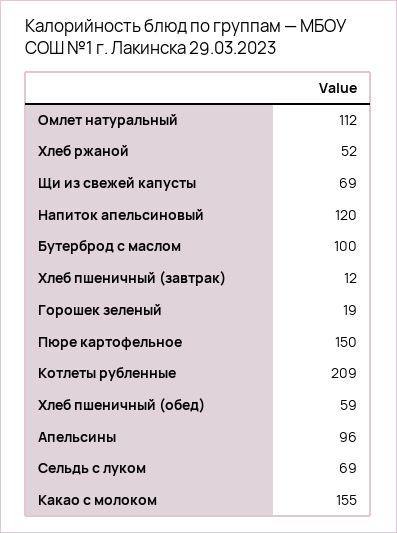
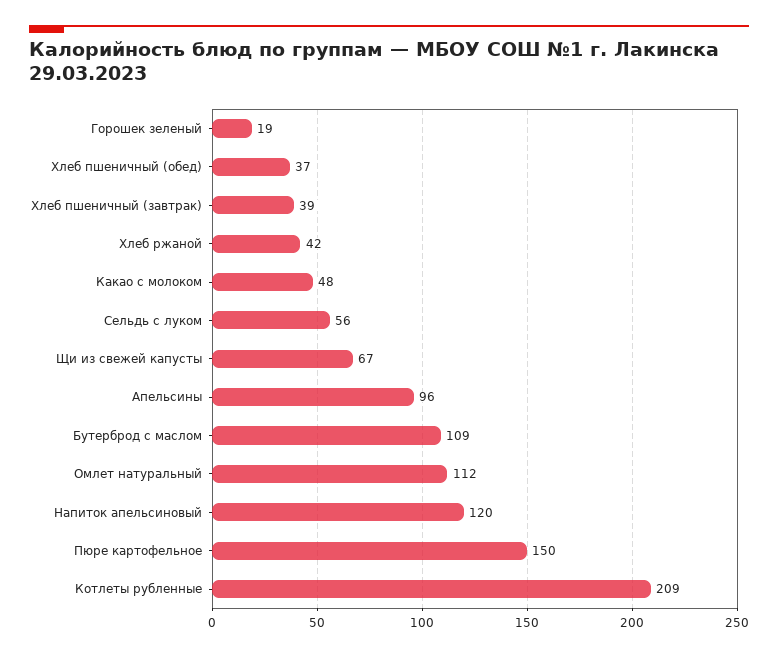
  {
    "Омлет натуральный": 112,
-   "Хлеб ржаной": 52,
+   "Хлеб ржаной": 42,
-   "Щи из свежей капусты": 69,
+   "Щи из свежей капусты": 67,
    "Напиток апельсиновый": 120,
-   "Бутерброд с маслом": 100,
+   "Бутерброд с маслом": 109,
-   "Хлеб пшеничный (завтрак)": 12,
+   "Хлеб пшеничный (завтрак)": 39,
    "Горошек зеленый": 19,
    "Пюре картофельное": 150,
    "Котлеты рубленные": 209,
-   "Хлеб пшеничный (обед)": 59,
+   "Хлеб пшеничный (обед)": 37,
    "Апельсины": 96,
-   "Сельдь с луком": 69,
+   "Сельдь с луком": 56,
-   "Какао с молоком": 155
+   "Какао с молоком": 48
  }

